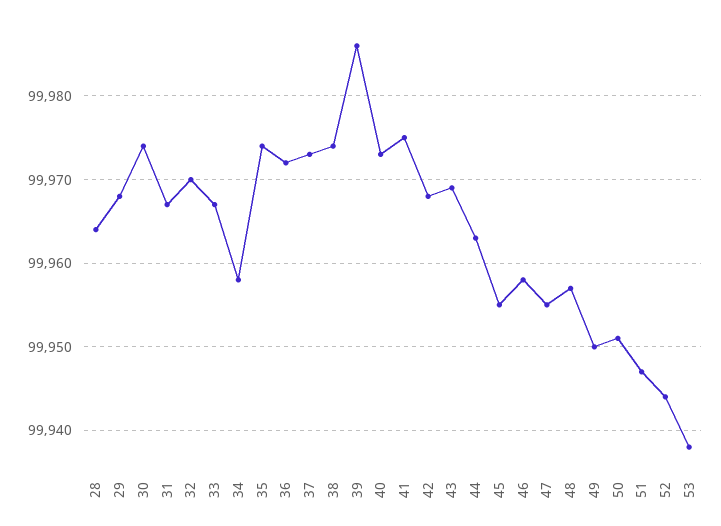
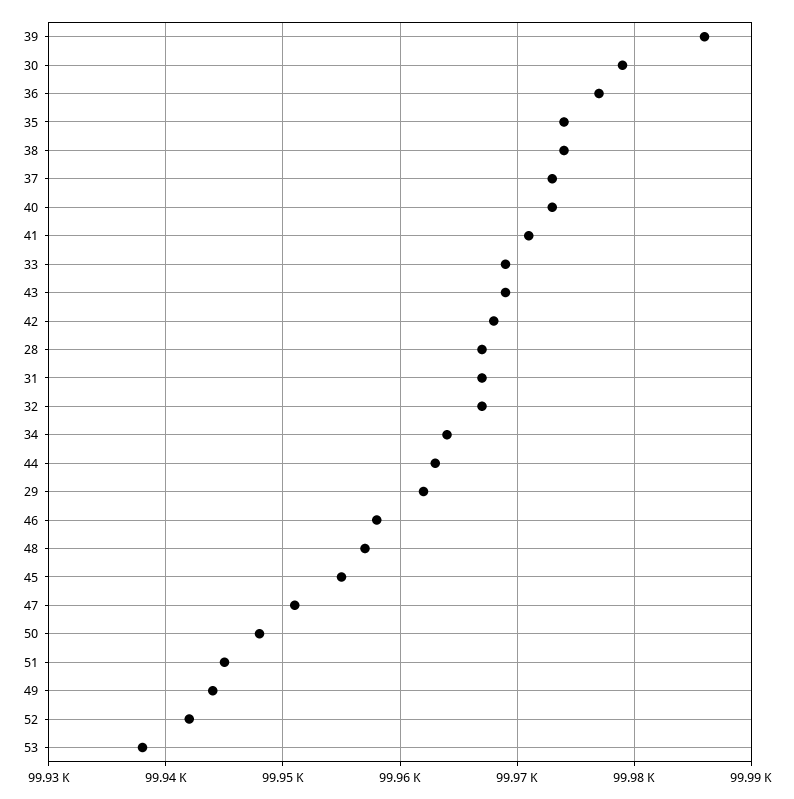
  {
-   "28": 99964,
+   "28": 99967,
-   "29": 99968,
+   "29": 99962,
-   "30": 99974,
+   "30": 99979,
    "31": 99967,
-   "32": 99970,
+   "32": 99967,
-   "33": 99967,
+   "33": 99969,
-   "34": 99958,
+   "34": 99964,
    "35": 99974,
-   "36": 99972,
+   "36": 99977,
    "37": 99973,
    "38": 99974,
    "39": 99986,
    "40": 99973,
-   "41": 99975,
+   "41": 99971,
    "42": 99968,
    "43": 99969,
    "44": 99963,
    "45": 99955,
    "46": 99958,
-   "47": 99955,
+   "47": 99951,
    "48": 99957,
-   "49": 99950,
+   "49": 99944,
-   "50": 99951,
+   "50": 99948,
-   "51": 99947,
+   "51": 99945,
-   "52": 99944,
+   "52": 99942,
    "53": 99938
  }

